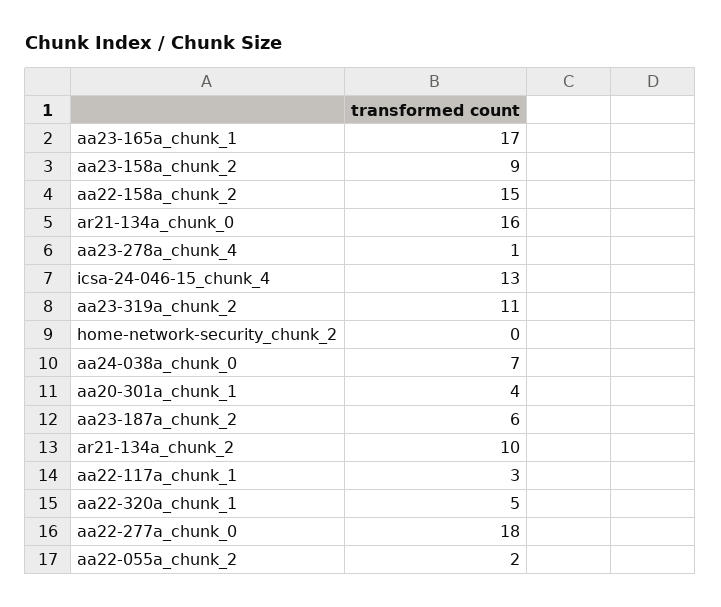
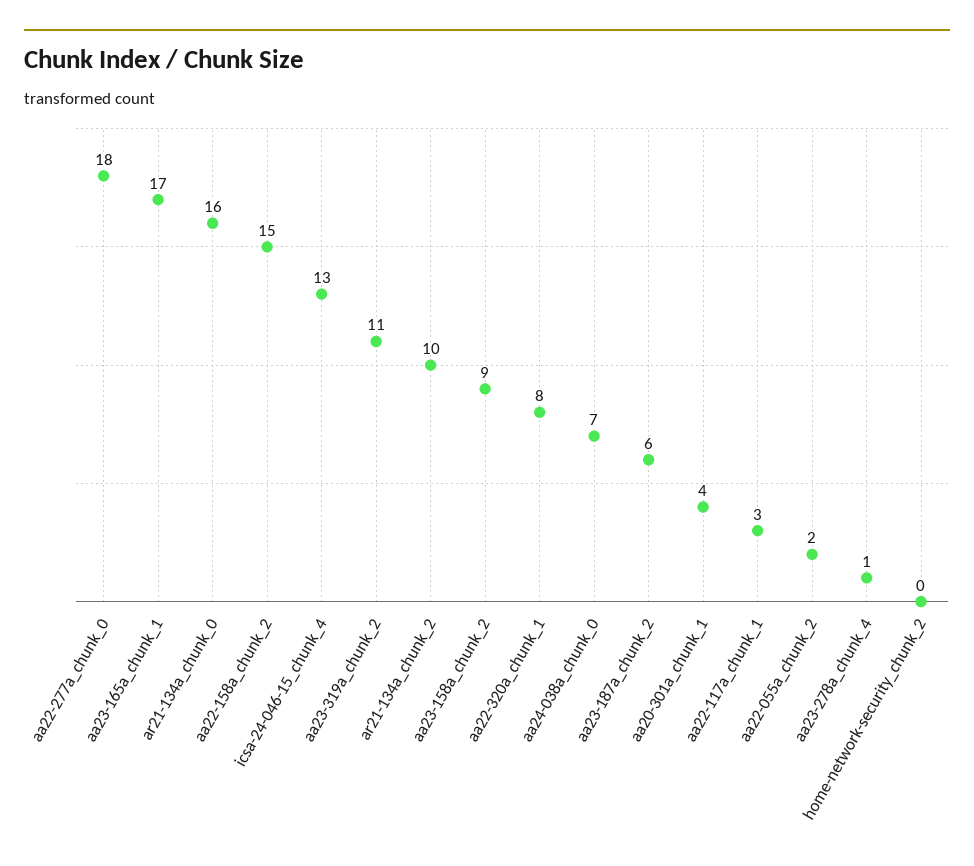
  {
    "aa23-165a_chunk_1": 17,
    "aa23-158a_chunk_2": 9,
    "aa22-158a_chunk_2": 15,
    "ar21-134a_chunk_0": 16,
    "aa23-278a_chunk_4": 1,
    "icsa-24-046-15_chunk_4": 13,
    "aa23-319a_chunk_2": 11,
    "home-network-security_chunk_2": 0,
    "aa24-038a_chunk_0": 7,
    "aa20-301a_chunk_1": 4,
    "aa23-187a_chunk_2": 6,
    "ar21-134a_chunk_2": 10,
    "aa22-117a_chunk_1": 3,
-   "aa22-320a_chunk_1": 5,
+   "aa22-320a_chunk_1": 8,
    "aa22-277a_chunk_0": 18,
    "aa22-055a_chunk_2": 2
  }

